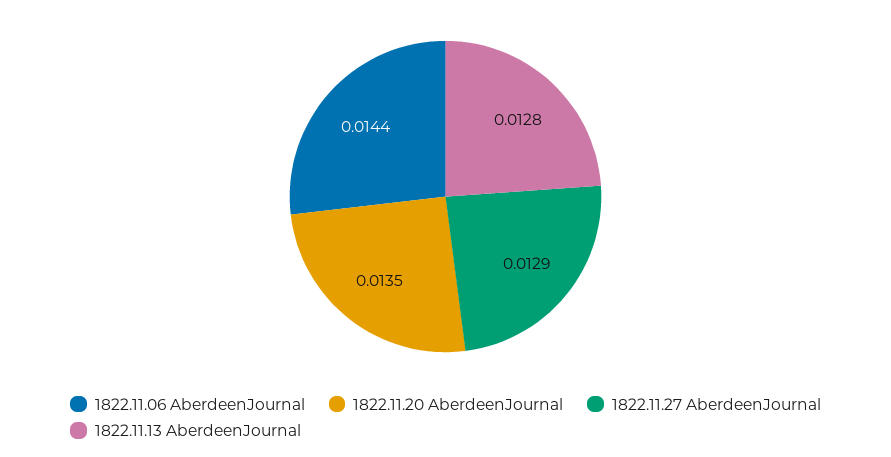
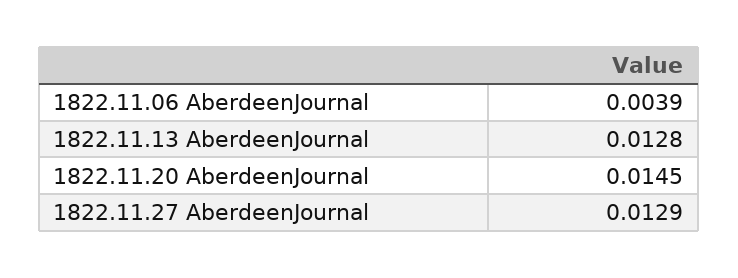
  {
-   "1822.11.06 AberdeenJournal": 0.0144,
+   "1822.11.06 AberdeenJournal": 0.0039,
-   "1822.11.20 AberdeenJournal": 0.0135,
+   "1822.11.20 AberdeenJournal": 0.0145,
    "1822.11.27 AberdeenJournal": 0.0129,
    "1822.11.13 AberdeenJournal": 0.0128
  }

